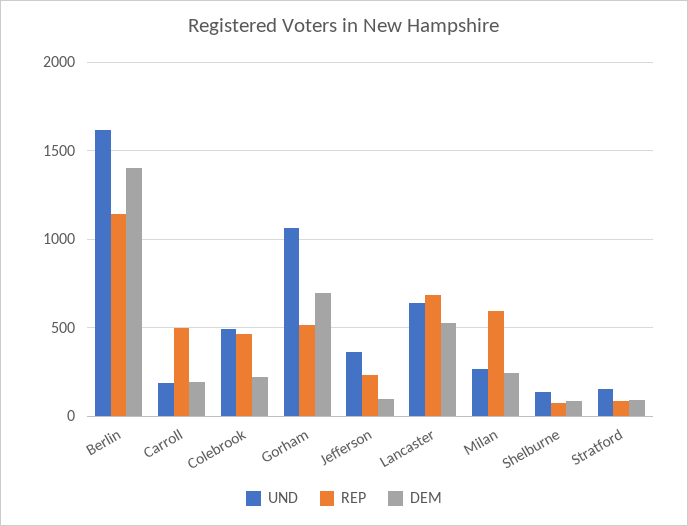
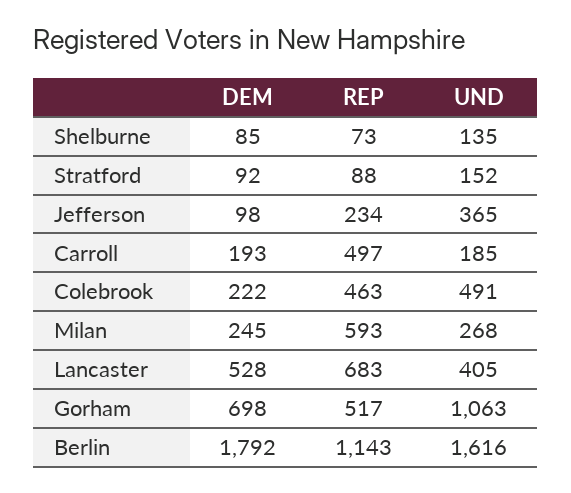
  {
    "UND": {
      "Berlin": 1616,
      "Carroll": 185,
      "Colebrook": 491,
      "Gorham": 1063,
      "Jefferson": 365,
-     "Lancaster": 650,
+     "Lancaster": 405,
      "Milan": 268,
      "Shelburne": 135,
      "Stratford": 152
    },
    "REP": {
      "Berlin": 1143,
      "Carroll": 497,
      "Colebrook": 463,
      "Gorham": 517,
      "Jefferson": 234,
      "Lancaster": 683,
      "Milan": 593,
      "Shelburne": 73,
      "Stratford": 88
    },
    "DEM": {
-     "Berlin": 1400,
+     "Berlin": 1792,
      "Carroll": 193,
      "Colebrook": 222,
      "Gorham": 698,
      "Jefferson": 98,
      "Lancaster": 528,
      "Milan": 245,
      "Shelburne": 85,
      "Stratford": 92
    }
  }

